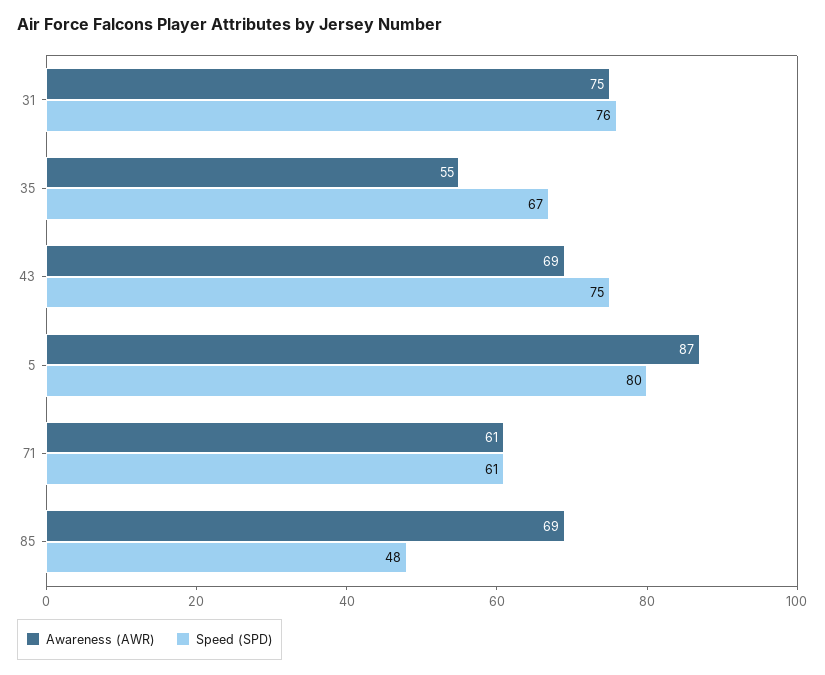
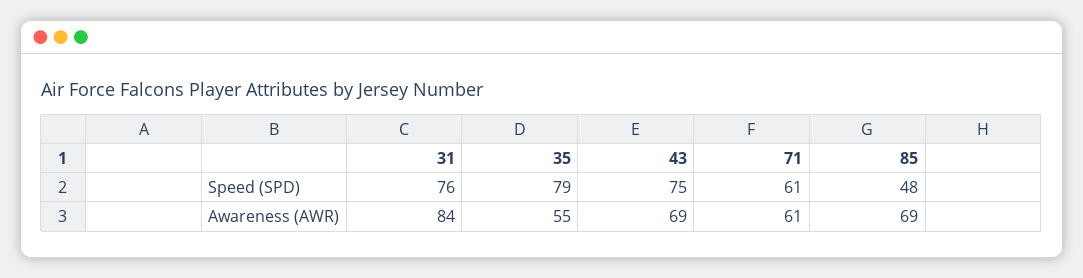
  {
    "Awareness (AWR)": {
-     "31": 75,
+     "31": 84,
      "35": 55,
      "43": 69,
-     "5": 87,
      "71": 61,
      "85": 69
    },
    "Speed (SPD)": {
      "31": 76,
-     "35": 67,
+     "35": 79,
      "43": 75,
-     "5": 80,
      "71": 61,
      "85": 48
    }
  }

